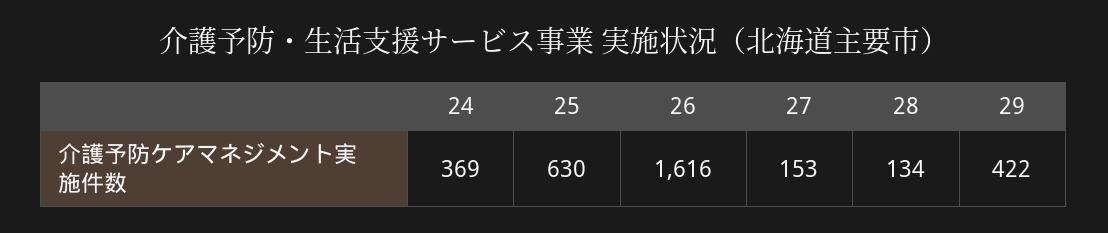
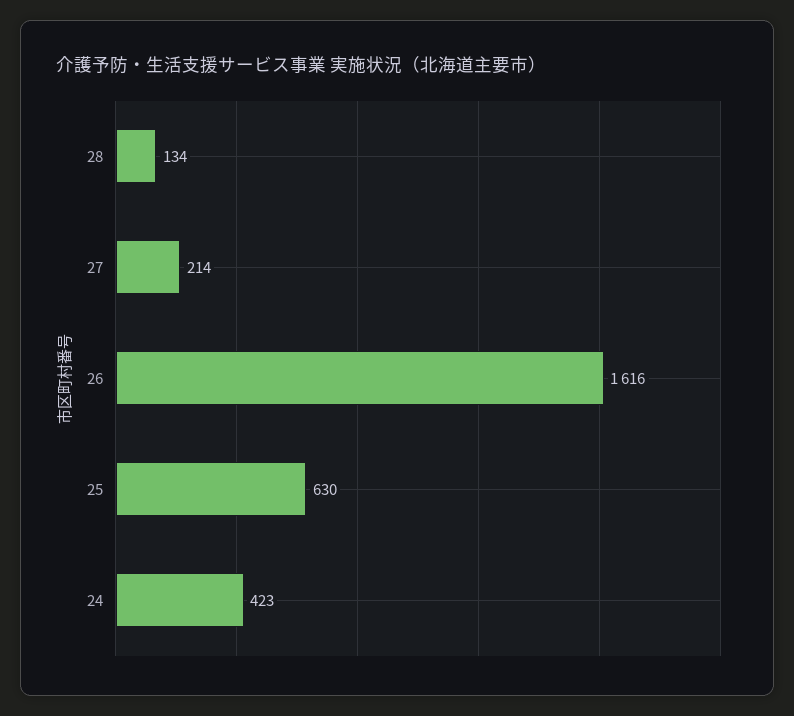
  {
-   "24": 369,
+   "24": 423,
    "25": 630,
    "26": 1616,
-   "27": 153,
+   "27": 214,
-   "28": 134,
+   "28": 134
-   "29": 422
  }

